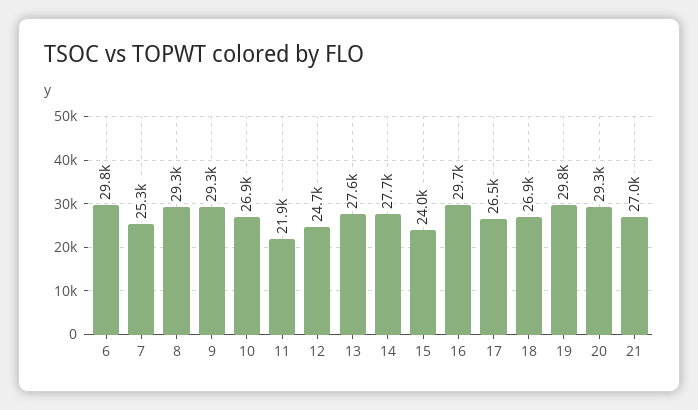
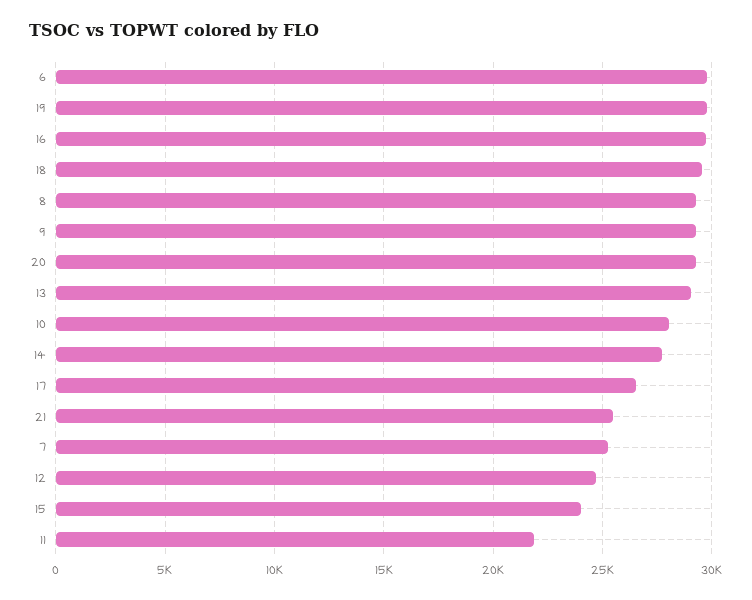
  {
    "6": 29800,
    "7": 25300,
    "8": 29300,
    "9": 29300,
-   "10": 26900,
+   "10": 28000,
    "11": 21900,
    "12": 24700,
-   "13": 27600,
+   "13": 29000,
    "14": 27700,
    "15": 24000,
    "16": 29700,
    "17": 26500,
-   "18": 26900,
+   "18": 29500,
    "19": 29800,
    "20": 29300,
-   "21": 27000
+   "21": 25500
  }

